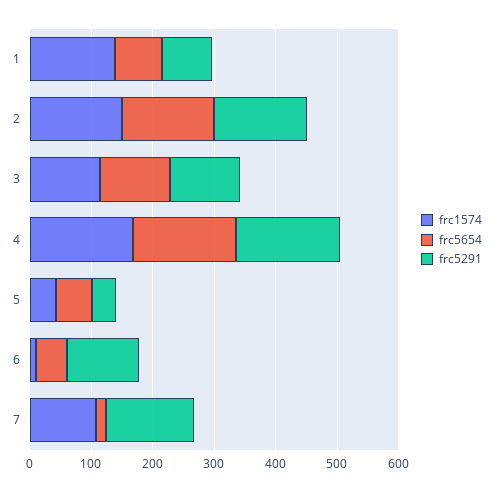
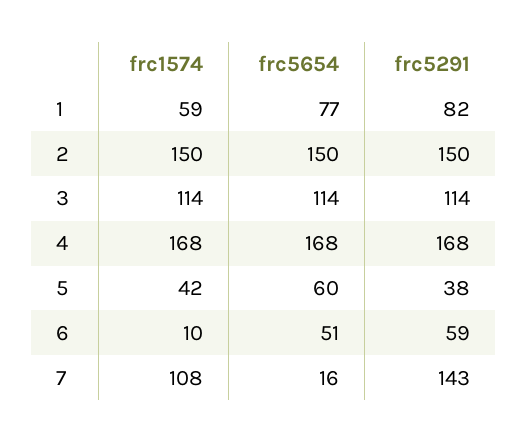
  {
    "frc1574": {
-     "1": 140,
+     "1": 59,
      "2": 150,
      "3": 114,
      "4": 168,
      "5": 42,
      "6": 10,
      "7": 108
    },
    "frc5654": {
      "1": 77,
      "2": 150,
      "3": 114,
      "4": 168,
      "5": 60,
      "6": 51,
      "7": 16
    },
    "frc5291": {
      "1": 82,
      "2": 150,
      "3": 114,
      "4": 168,
      "5": 38,
-     "6": 120,
+     "6": 59,
      "7": 143
    }
  }

